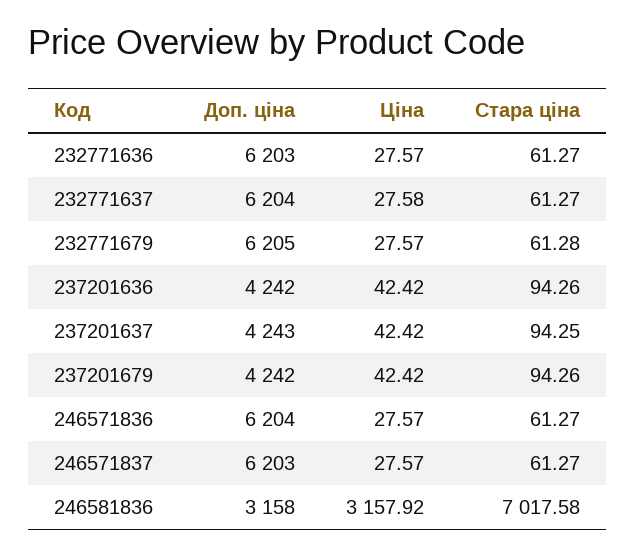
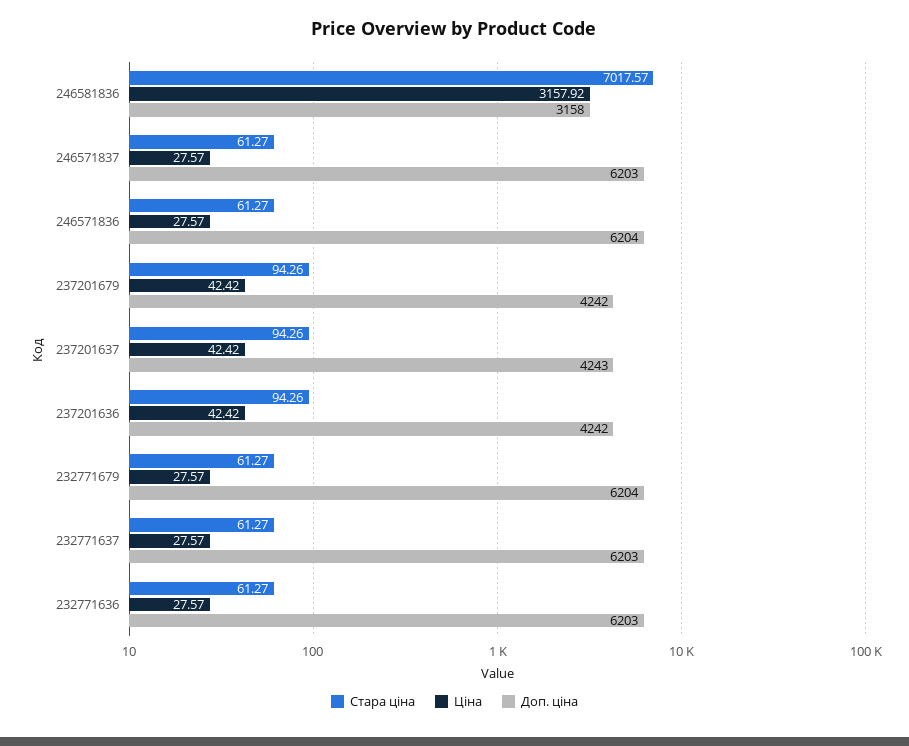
  {
    "Доп. ціна": {
      "232771636": 6203,
-     "232771637": 6204,
+     "232771637": 6203,
-     "232771679": 6205,
+     "232771679": 6204,
      "237201636": 4242,
      "237201637": 4243,
      "237201679": 4242,
      "246571836": 6204,
      "246571837": 6203,
      "246581836": 3158
    },
    "Ціна": {
      "232771636": 27.57,
-     "232771637": 27.58,
+     "232771637": 27.57,
      "232771679": 27.57,
      "237201636": 42.42,
      "237201637": 42.42,
      "237201679": 42.42,
      "246571836": 27.57,
      "246571837": 27.57,
      "246581836": 3157.92
    },
    "Стара ціна": {
      "232771636": 61.27,
      "232771637": 61.27,
-     "232771679": 61.28,
+     "232771679": 61.27,
      "237201636": 94.26,
-     "237201637": 94.25,
+     "237201637": 94.26,
      "237201679": 94.26,
      "246571836": 61.27,
      "246571837": 61.27,
-     "246581836": 7017.58
+     "246581836": 7017.57
    }
  }

